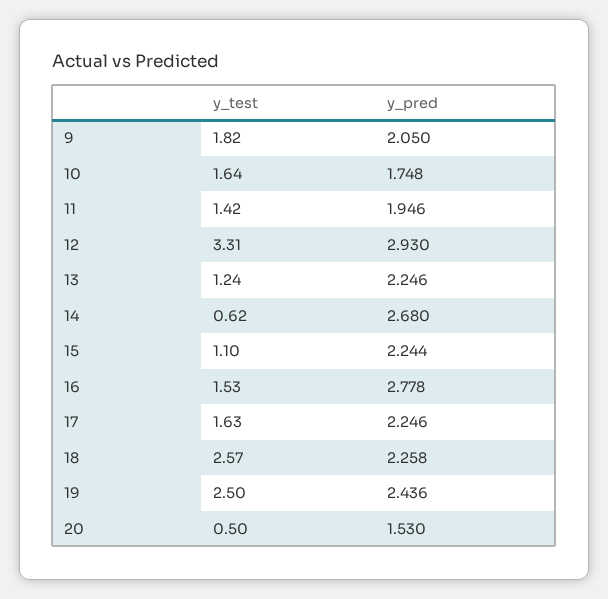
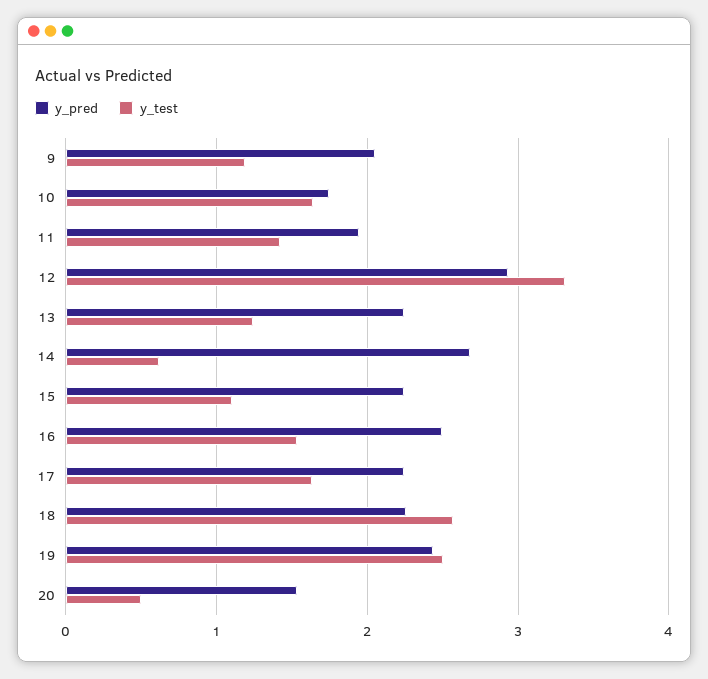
  {
    "y_test": {
-     "9": 1.82,
+     "9": 1.2,
      "10": 1.64,
      "11": 1.42,
      "12": 3.31,
      "13": 1.24,
      "14": 0.62,
      "15": 1.1,
      "16": 1.53,
      "17": 1.63,
      "18": 2.57,
      "19": 2.5,
      "20": 0.5
    },
    "y_pred": {
      "9": 2.05,
      "10": 1.748,
      "11": 1.946,
      "12": 2.93,
      "13": 2.246,
      "14": 2.68,
      "15": 2.244,
-     "16": 2.778,
+     "16": 2.5,
      "17": 2.246,
      "18": 2.258,
      "19": 2.436,
      "20": 1.53
    }
  }

